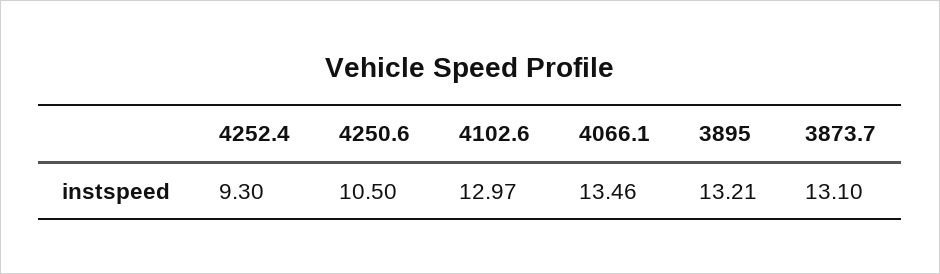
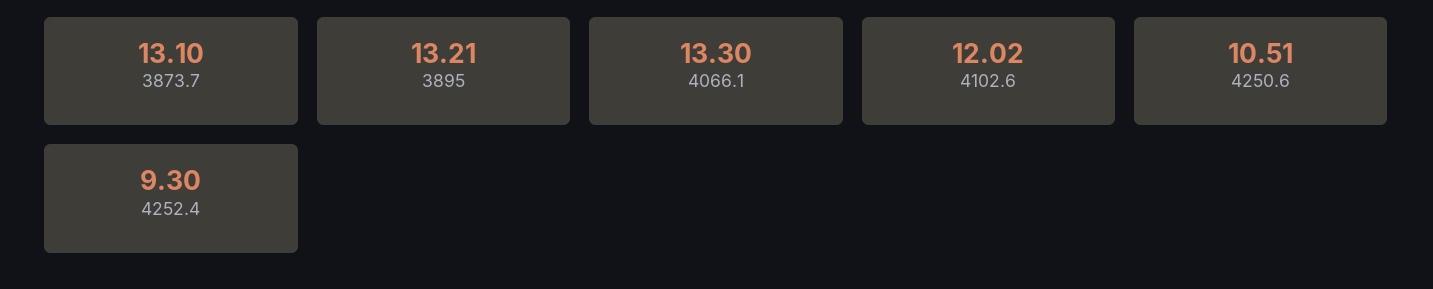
  {
    "4252.4": 9.3,
-   "4250.6": 10.5,
+   "4250.6": 10.51,
-   "4102.6": 12.97,
+   "4102.6": 12.02,
-   "4066.1": 13.46,
+   "4066.1": 13.3,
    "3895": 13.21,
    "3873.7": 13.1
  }

